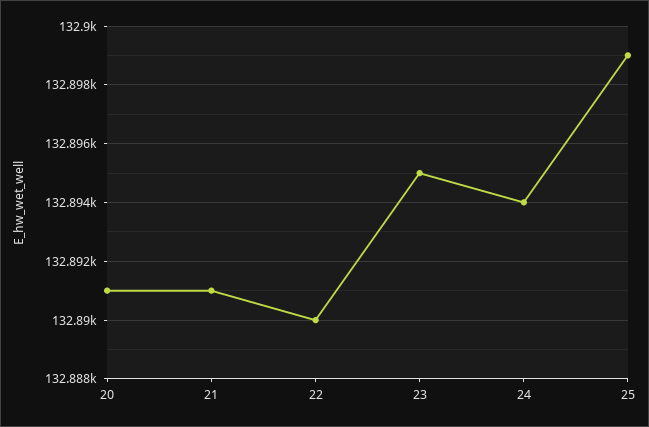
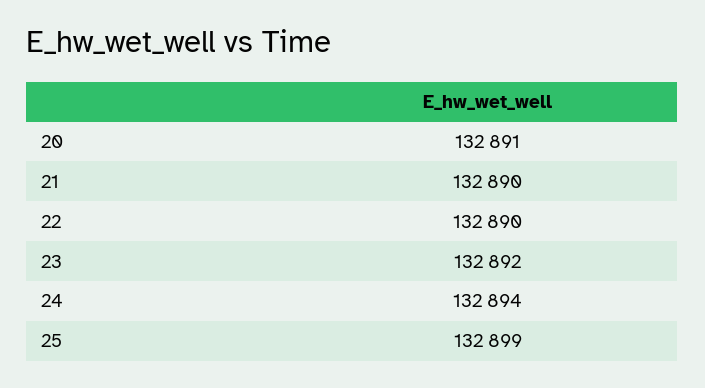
  {
    "20": 132891,
-   "21": 132891,
+   "21": 132890,
    "22": 132890,
-   "23": 132895,
+   "23": 132892,
    "24": 132894,
    "25": 132899
  }

